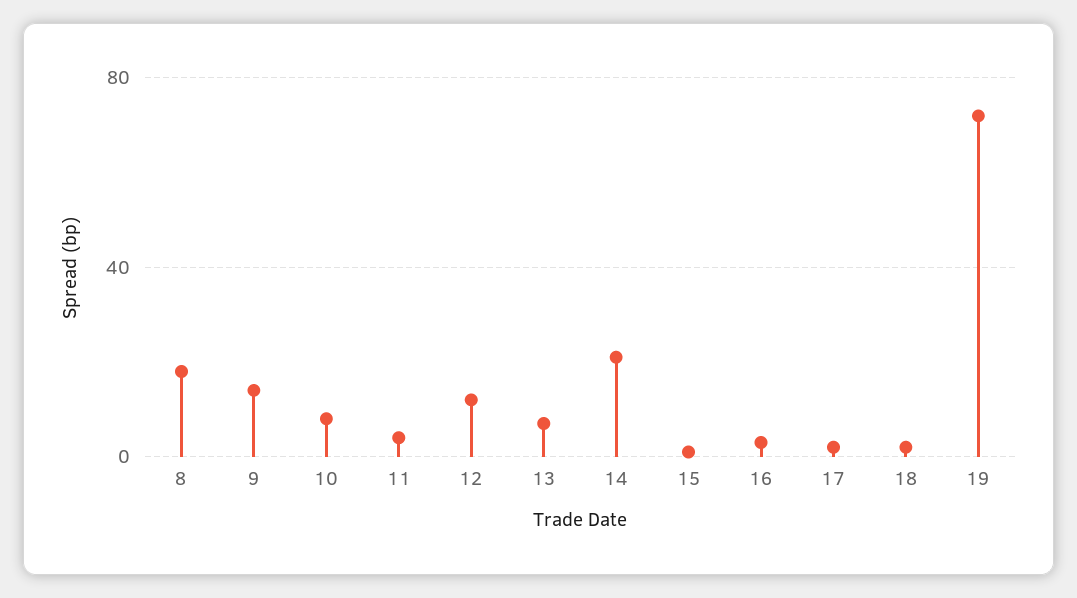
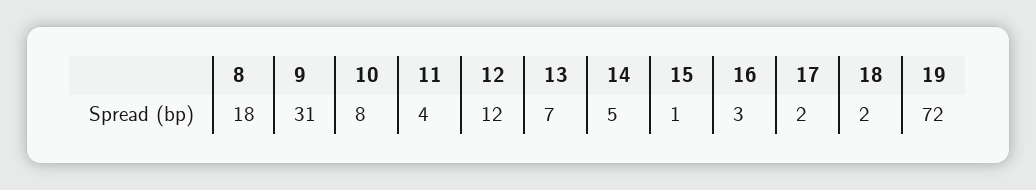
  {
    "8": 18,
-   "9": 15,
+   "9": 31,
    "10": 8,
    "11": 4,
    "12": 12,
    "13": 7,
-   "14": 20,
+   "14": 5,
    "15": 1,
    "16": 3,
    "17": 2,
    "18": 2,
    "19": 72
  }

